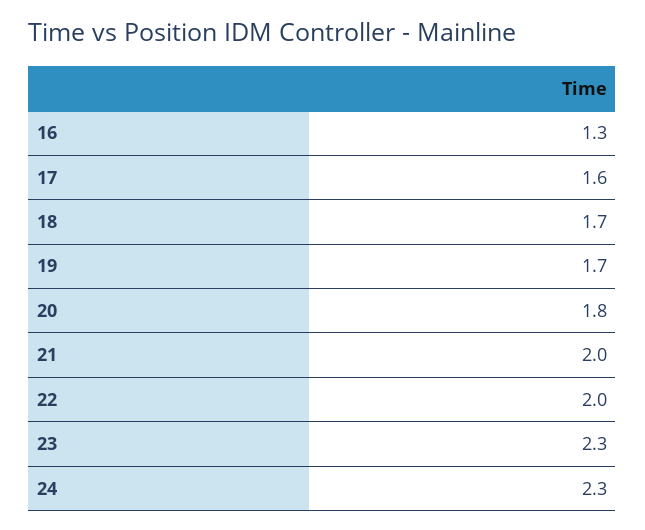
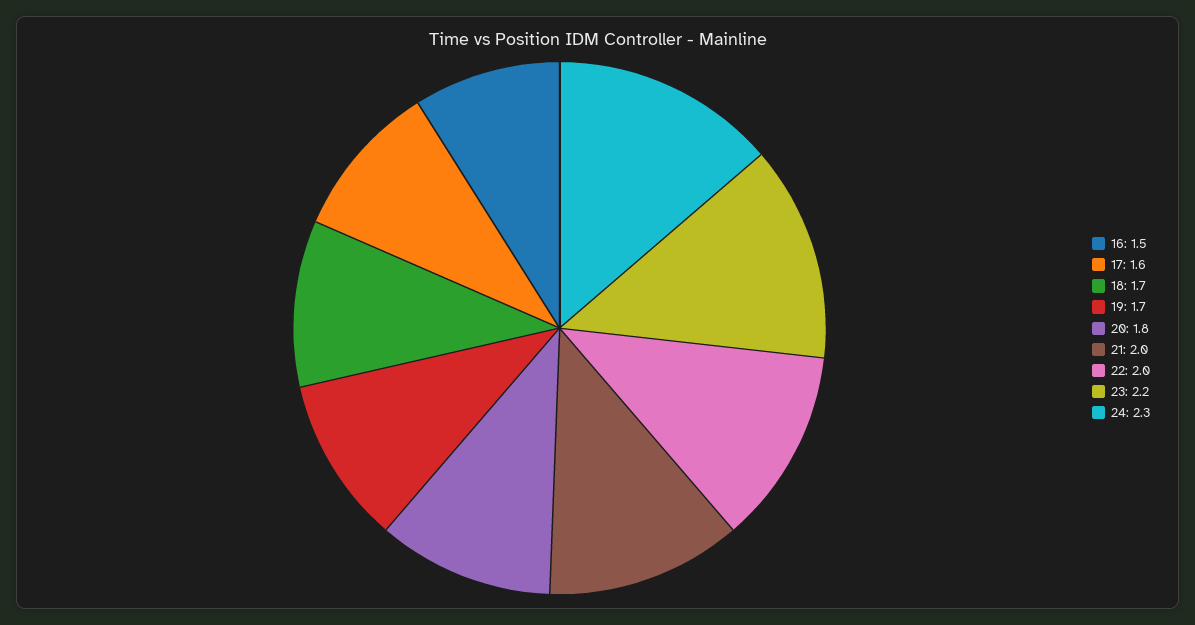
  {
-   "16": 1.3,
+   "16": 1.5,
    "17": 1.6,
    "18": 1.7,
    "19": 1.7,
    "20": 1.8,
    "21": 2,
    "22": 2,
-   "23": 2.3,
+   "23": 2.2,
    "24": 2.3
  }

